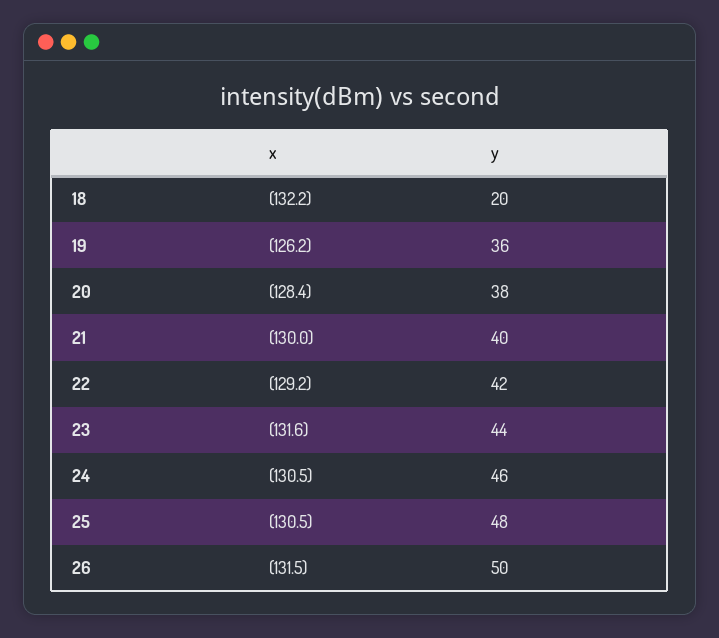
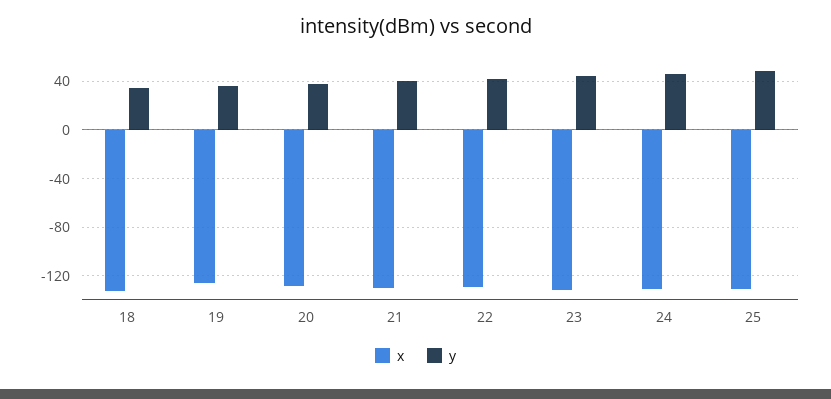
  {
    "x": {
      "18": -132.2,
      "19": -126.2,
      "20": -128.4,
      "21": -130,
      "22": -129.2,
      "23": -131.6,
      "24": -130.5,
-     "25": -130.5,
+     "25": -130.5
-     "26": -131.5
    },
    "y": {
-     "18": 20,
+     "18": 35,
      "19": 36,
      "20": 38,
      "21": 40,
      "22": 42,
      "23": 44,
      "24": 46,
-     "25": 48,
+     "25": 48
-     "26": 50
    }
  }

